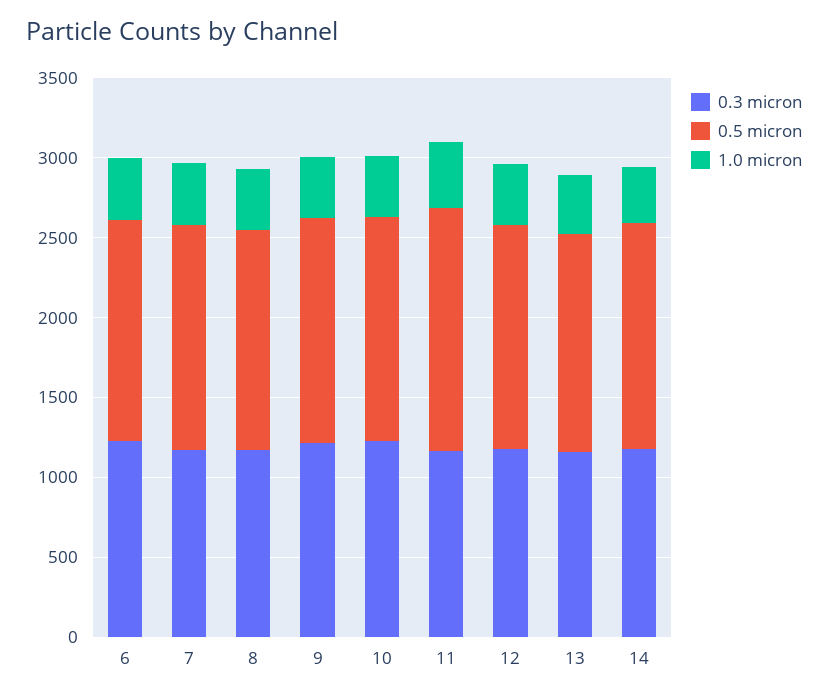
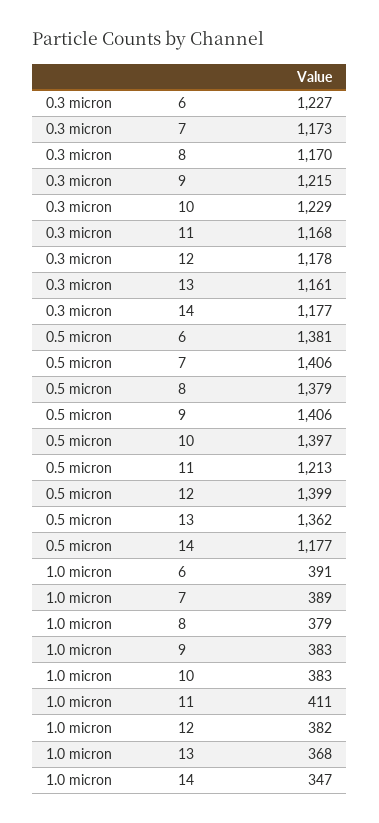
  {
    "0.3 micron": {
      "6": 1227,
      "7": 1173,
      "8": 1170,
      "9": 1215,
      "10": 1229,
      "11": 1168,
      "12": 1178,
      "13": 1161,
      "14": 1177
    },
    "0.5 micron": {
      "6": 1381,
      "7": 1406,
      "8": 1379,
      "9": 1406,
      "10": 1397,
-     "11": 1500,
+     "11": 1213,
      "12": 1399,
      "13": 1362,
-     "14": 1400
+     "14": 1177
    },
    "1.0 micron": {
      "6": 391,
      "7": 389,
      "8": 379,
      "9": 383,
      "10": 383,
      "11": 411,
      "12": 382,
      "13": 368,
      "14": 347
    }
  }

